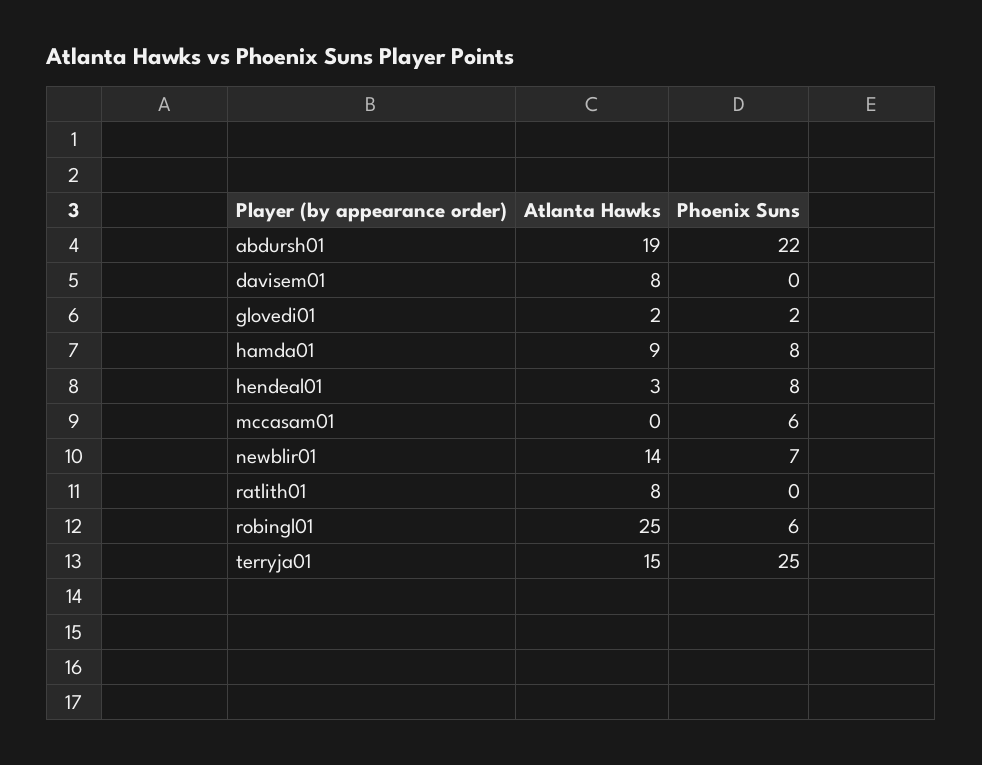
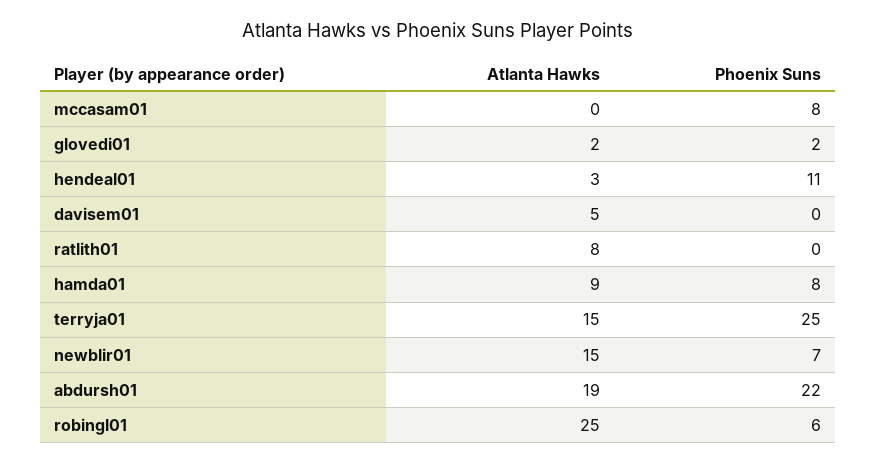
  {
    "Atlanta Hawks": {
      "abdursh01": 19,
-     "davisem01": 8,
+     "davisem01": 5,
      "glovedi01": 2,
      "hamda01": 9,
      "hendeal01": 3,
      "mccasam01": 0,
-     "newblir01": 14,
+     "newblir01": 15,
      "ratlith01": 8,
      "robingl01": 25,
      "terryja01": 15
    },
    "Phoenix Suns": {
      "abdursh01": 22,
      "davisem01": 0,
      "glovedi01": 2,
      "hamda01": 8,
-     "hendeal01": 8,
+     "hendeal01": 11,
-     "mccasam01": 6,
+     "mccasam01": 8,
      "newblir01": 7,
      "ratlith01": 0,
      "robingl01": 6,
      "terryja01": 25
    }
  }

